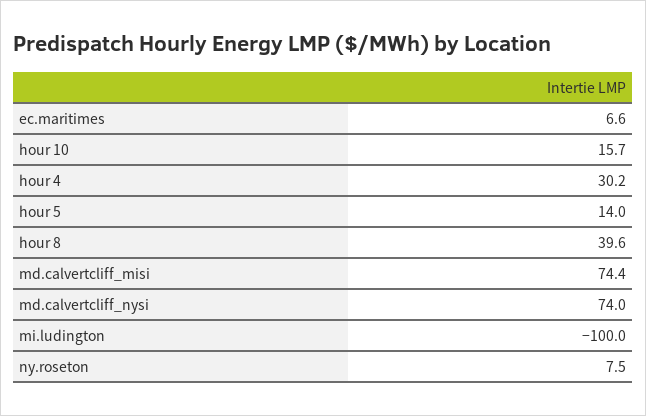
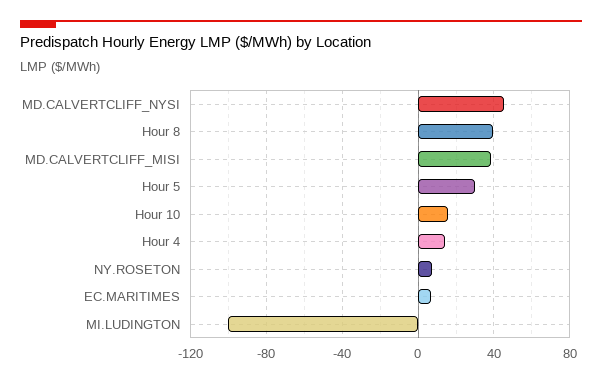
  {
    "ec.maritimes": 6.6,
    "hour 10": 15.7,
-   "hour 4": 30.2,
+   "hour 4": 15,
-   "hour 5": 14,
+   "hour 5": 30,
    "hour 8": 39.6,
-   "md.calvertcliff_misi": 74.4,
+   "md.calvertcliff_misi": 40,
-   "md.calvertcliff_nysi": 74,
+   "md.calvertcliff_nysi": 45,
    "mi.ludington": -100,
    "ny.roseton": 7.5
  }

